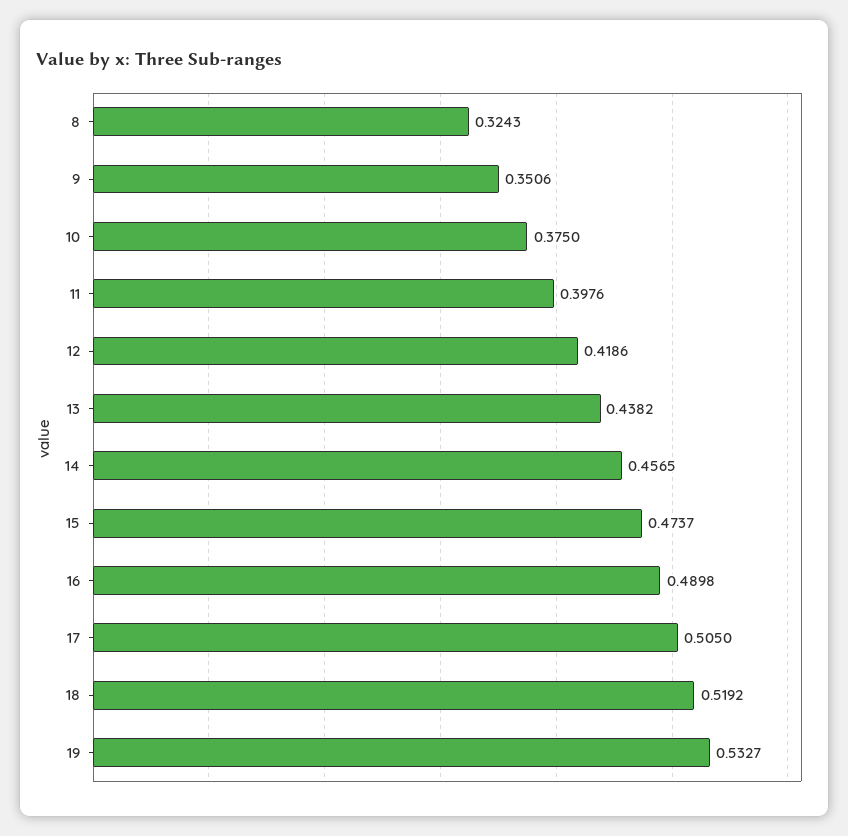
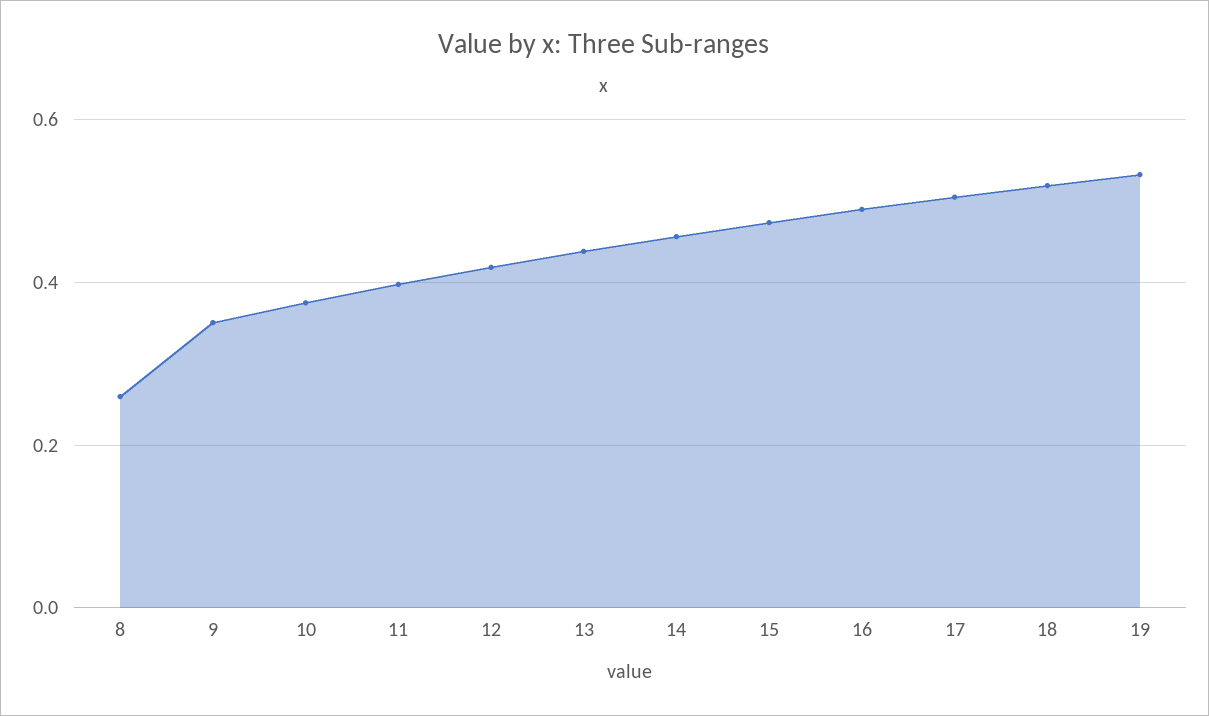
  {
-   "8": 0.3243,
+   "8": 0.26,
    "9": 0.3506,
    "10": 0.375,
    "11": 0.3976,
    "12": 0.4186,
    "13": 0.4382,
    "14": 0.4565,
    "15": 0.4737,
    "16": 0.4898,
    "17": 0.505,
    "18": 0.5192,
    "19": 0.5327
  }

